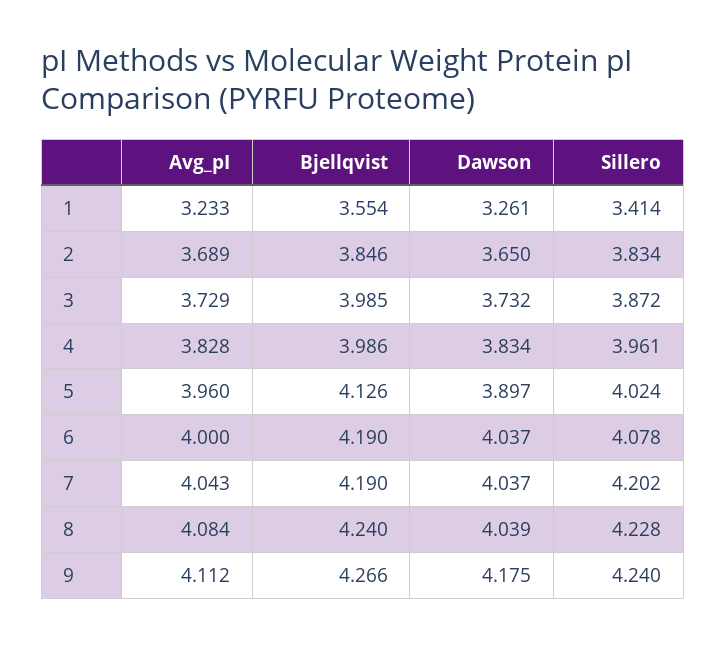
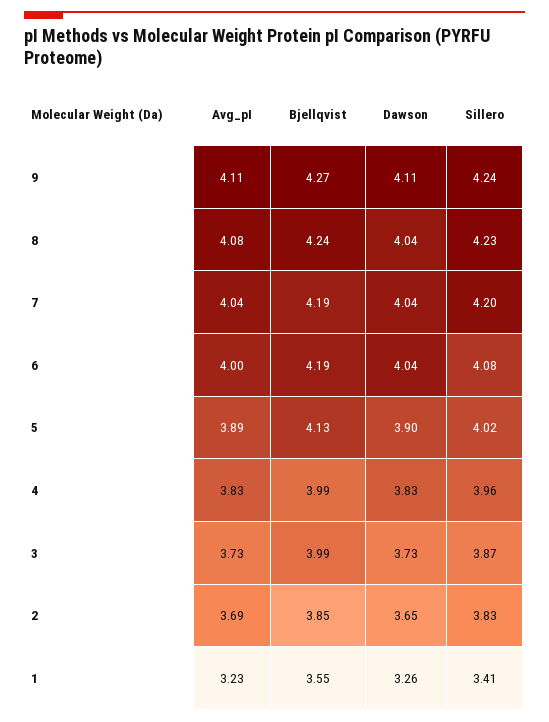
  {
    "Avg_pI": {
      "1": 3.233,
      "2": 3.689,
      "3": 3.729,
      "4": 3.828,
-     "5": 3.96,
+     "5": 3.89,
      "6": 4,
      "7": 4.043,
      "8": 4.084,
      "9": 4.112
    },
    "Bjellqvist": {
      "1": 3.554,
      "2": 3.846,
      "3": 3.985,
      "4": 3.986,
      "5": 4.126,
      "6": 4.19,
      "7": 4.19,
      "8": 4.24,
      "9": 4.266
    },
    "Dawson": {
      "1": 3.261,
      "2": 3.65,
      "3": 3.732,
      "4": 3.834,
      "5": 3.897,
      "6": 4.037,
      "7": 4.037,
      "8": 4.039,
-     "9": 4.175
+     "9": 4.11
    },
    "Sillero": {
      "1": 3.414,
      "2": 3.834,
      "3": 3.872,
      "4": 3.961,
      "5": 4.024,
      "6": 4.078,
      "7": 4.202,
      "8": 4.228,
      "9": 4.24
    }
  }

